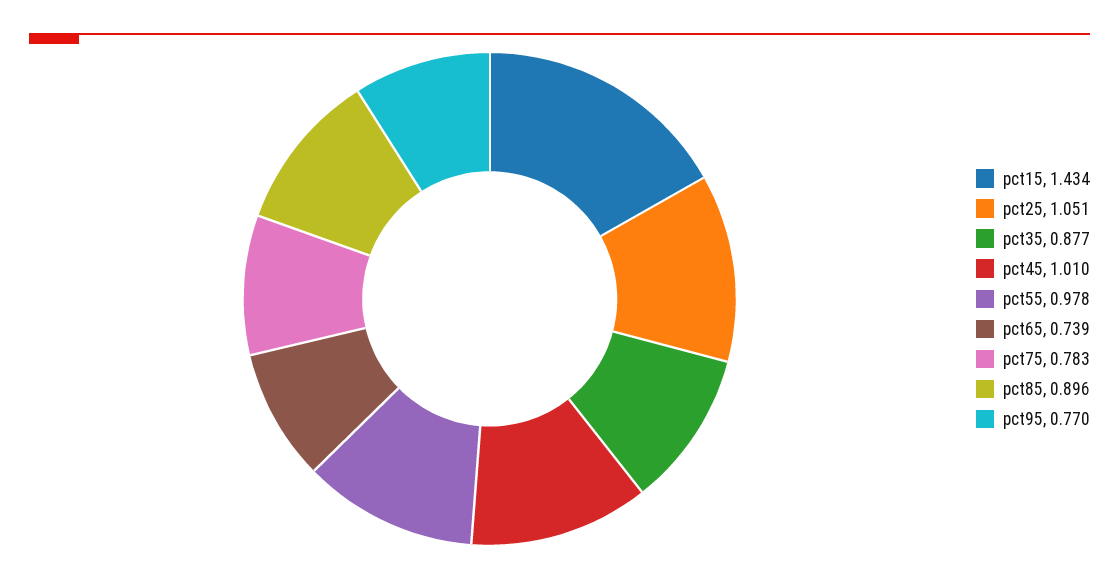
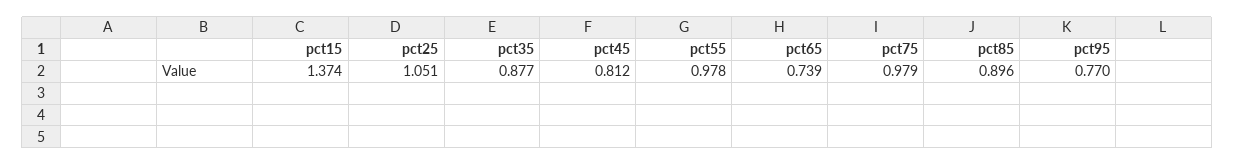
  {
-   "pct15": 1.434,
+   "pct15": 1.374,
    "pct25": 1.051,
    "pct35": 0.877,
-   "pct45": 1.01,
+   "pct45": 0.812,
    "pct55": 0.978,
    "pct65": 0.739,
-   "pct75": 0.783,
+   "pct75": 0.979,
    "pct85": 0.896,
    "pct95": 0.77
  }

